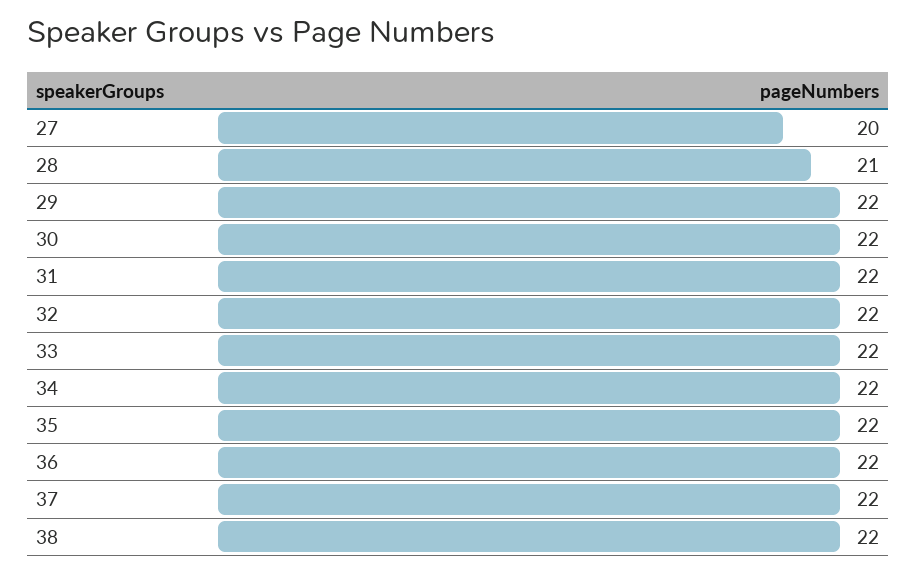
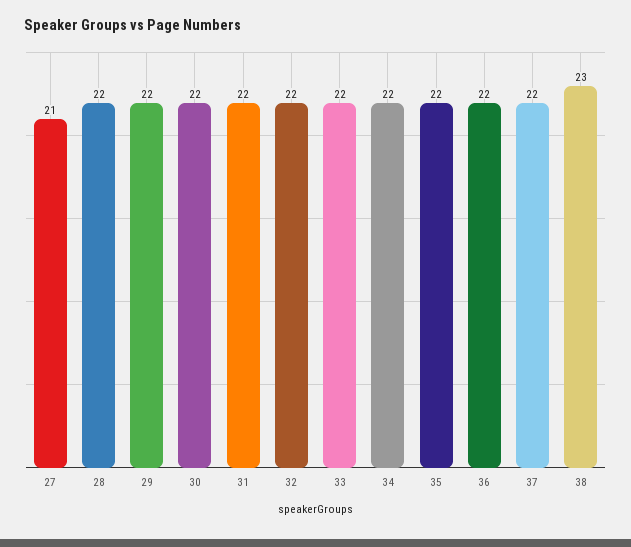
  {
-   "27": 20,
+   "27": 21,
-   "28": 21,
+   "28": 22,
    "29": 22,
    "30": 22,
    "31": 22,
    "32": 22,
    "33": 22,
    "34": 22,
    "35": 22,
    "36": 22,
    "37": 22,
-   "38": 22
+   "38": 23
  }

